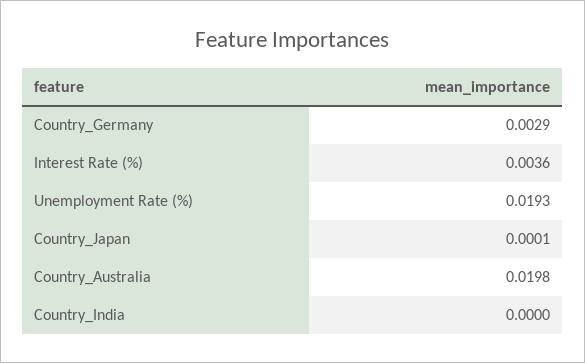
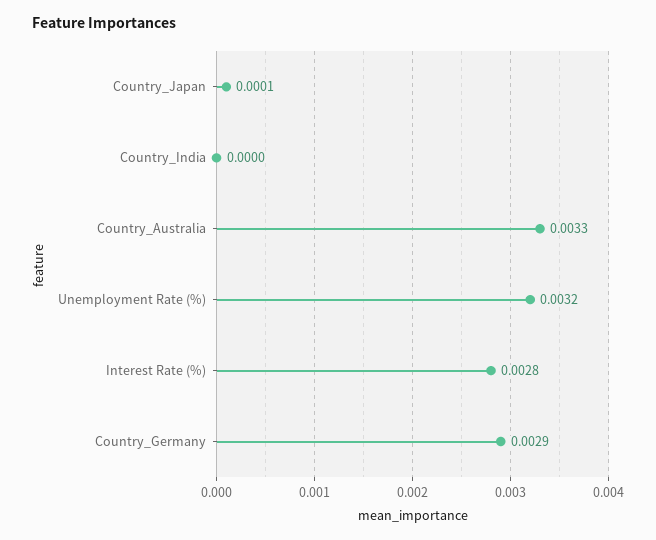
  {
    "Country_Germany": 0.0029,
-   "Interest Rate (%)": 0.0036,
+   "Interest Rate (%)": 0.0028,
-   "Unemployment Rate (%)": 0.0193,
+   "Unemployment Rate (%)": 0.0032,
    "Country_Japan": 0.0001,
-   "Country_Australia": 0.0198,
+   "Country_Australia": 0.0033,
    "Country_India": 0
  }

